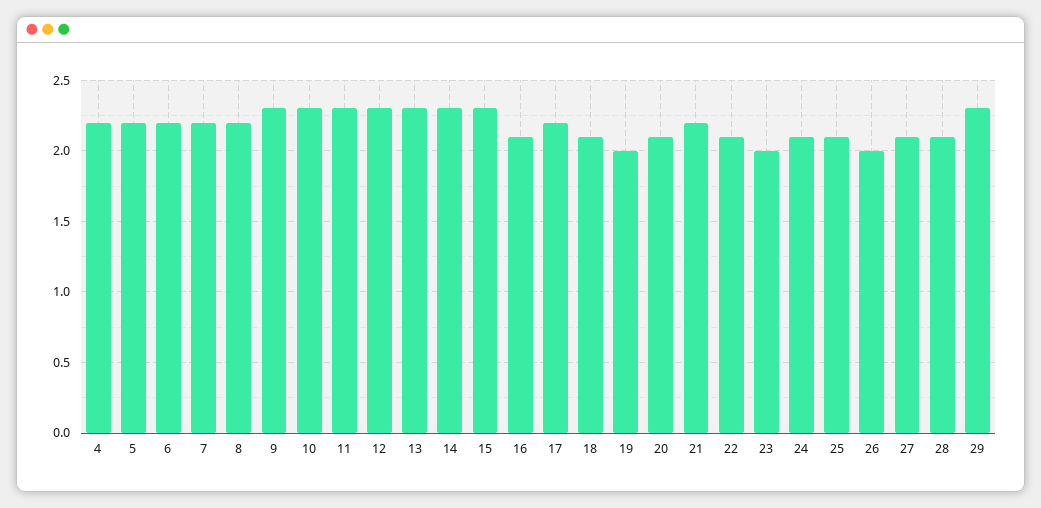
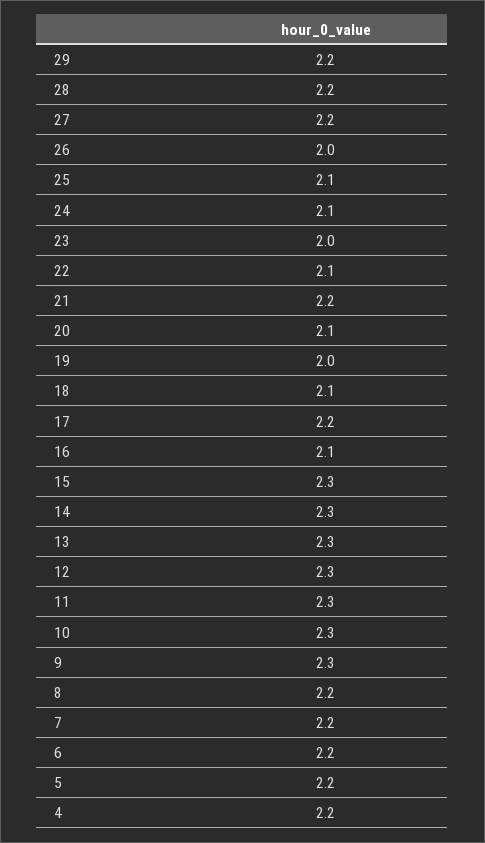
  {
    "4": 2.2,
    "5": 2.2,
    "6": 2.2,
    "7": 2.2,
    "8": 2.2,
    "9": 2.3,
    "10": 2.3,
    "11": 2.3,
    "12": 2.3,
    "13": 2.3,
    "14": 2.3,
    "15": 2.3,
    "16": 2.1,
    "17": 2.2,
    "18": 2.1,
    "19": 2,
    "20": 2.1,
    "21": 2.2,
    "22": 2.1,
    "23": 2,
    "24": 2.1,
    "25": 2.1,
    "26": 2,
-   "27": 2.1,
+   "27": 2.2,
-   "28": 2.1,
+   "28": 2.2,
-   "29": 2.3
+   "29": 2.2
  }

